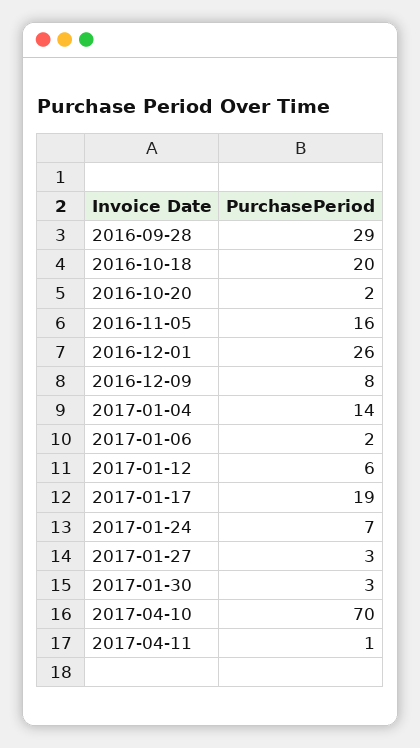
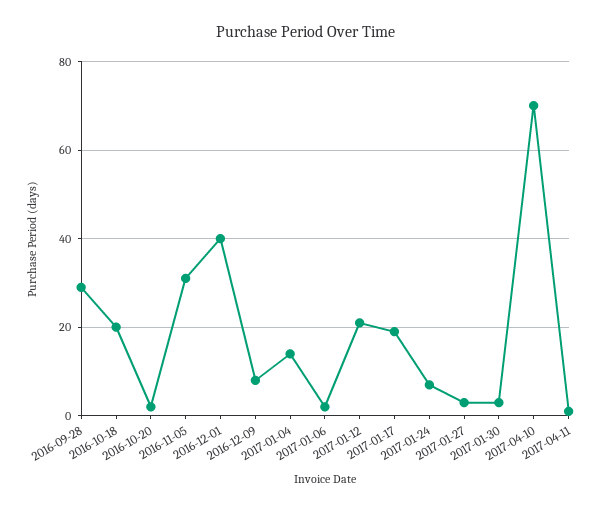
  {
    "2016-09-28": 29,
    "2016-10-18": 20,
    "2016-10-20": 2,
-   "2016-11-05": 16,
+   "2016-11-05": 30,
-   "2016-12-01": 26,
+   "2016-12-01": 40,
    "2016-12-09": 8,
    "2017-01-04": 14,
    "2017-01-06": 2,
-   "2017-01-12": 6,
+   "2017-01-12": 20,
    "2017-01-17": 19,
    "2017-01-24": 7,
    "2017-01-27": 3,
    "2017-01-30": 3,
    "2017-04-10": 70,
    "2017-04-11": 1
  }

